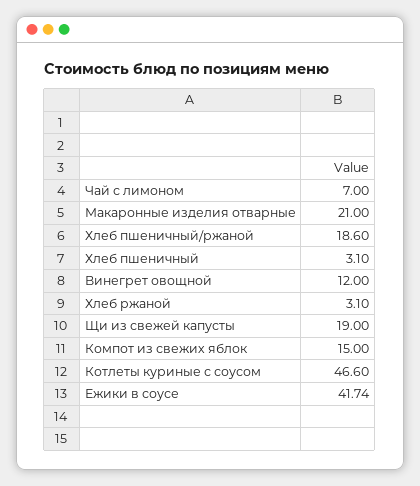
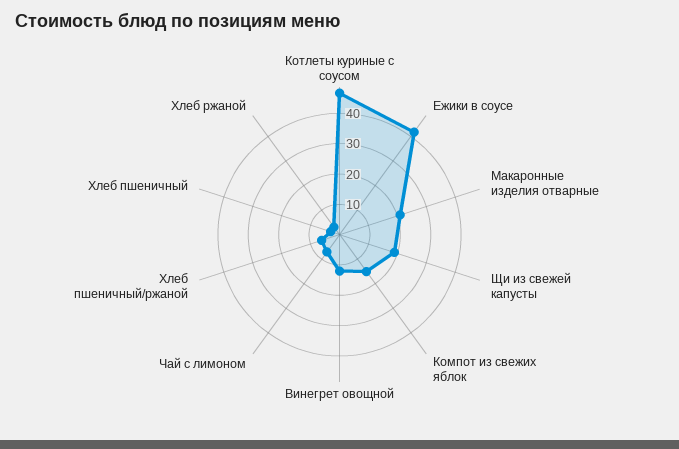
  {
    "Чай с лимоном": 7,
    "Макаронные изделия отварные": 21,
-   "Хлеб пшеничный/ржаной": 18.6,
+   "Хлеб пшеничный/ржаной": 5,
    "Хлеб пшеничный": 3.1,
    "Винегрет овощной": 12,
    "Хлеб ржаной": 3.1,
    "Щи из свежей капусты": 19,
    "Компот из свежих яблок": 15,
    "Котлеты куриные с соусом": 46.6,
    "Ежики в соусе": 41.74
  }

